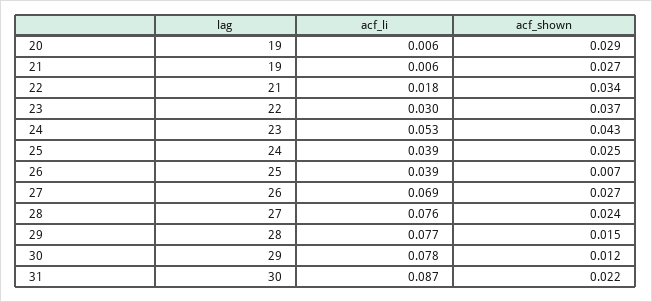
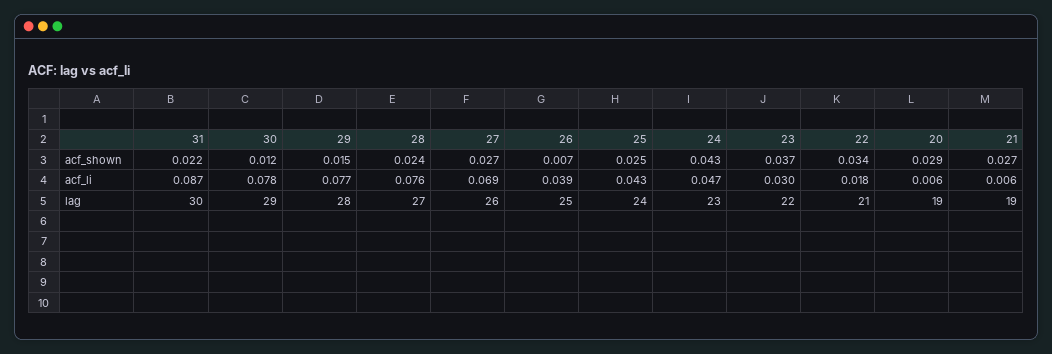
  {
    "lag": {
      "20": 19,
      "21": 19,
      "22": 21,
      "23": 22,
      "24": 23,
      "25": 24,
      "26": 25,
      "27": 26,
      "28": 27,
      "29": 28,
      "30": 29,
      "31": 30
    },
    "acf_li": {
      "20": 0.006,
      "21": 0.006,
      "22": 0.018,
      "23": 0.03,
-     "24": 0.053,
+     "24": 0.047,
-     "25": 0.039,
+     "25": 0.043,
      "26": 0.039,
      "27": 0.069,
      "28": 0.076,
      "29": 0.077,
      "30": 0.078,
      "31": 0.087
    },
    "acf_shown": {
      "20": 0.029,
      "21": 0.027,
      "22": 0.034,
      "23": 0.037,
      "24": 0.043,
      "25": 0.025,
      "26": 0.007,
      "27": 0.027,
      "28": 0.024,
      "29": 0.015,
      "30": 0.012,
      "31": 0.022
    }
  }

